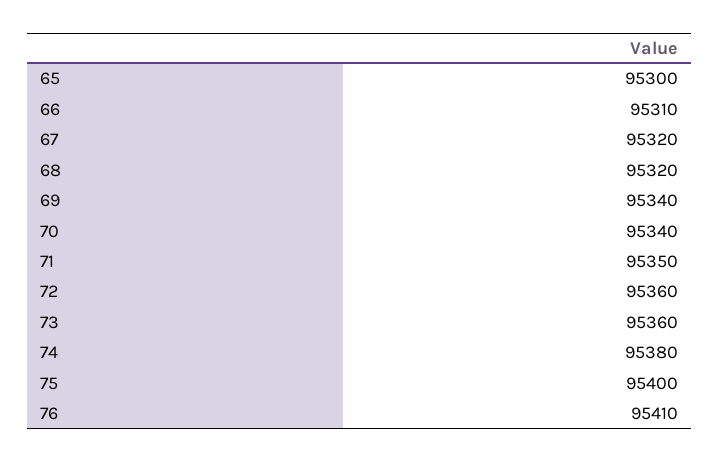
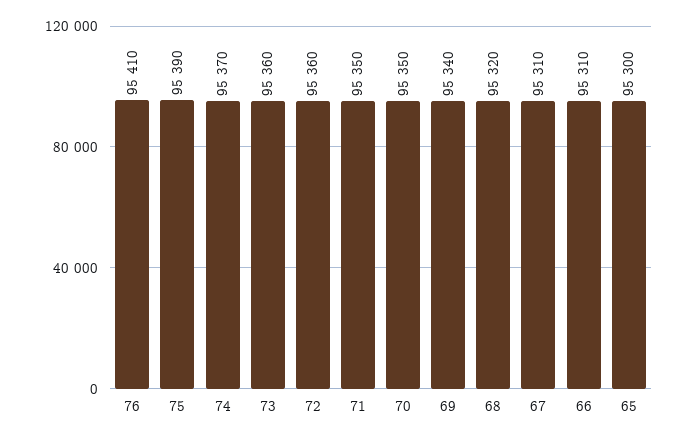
  {
    "65": 95300,
    "66": 95310,
-   "67": 95320,
+   "67": 95310,
    "68": 95320,
    "69": 95340,
-   "70": 95340,
+   "70": 95350,
    "71": 95350,
    "72": 95360,
    "73": 95360,
-   "74": 95380,
+   "74": 95370,
-   "75": 95400,
+   "75": 95390,
    "76": 95410
  }

